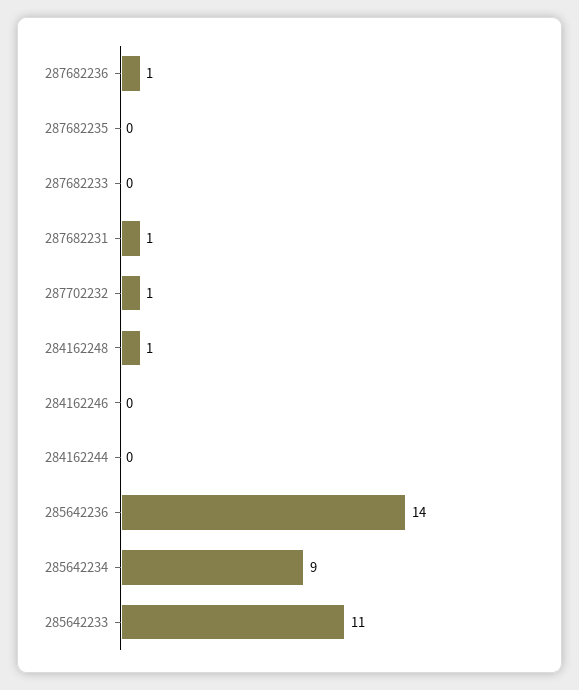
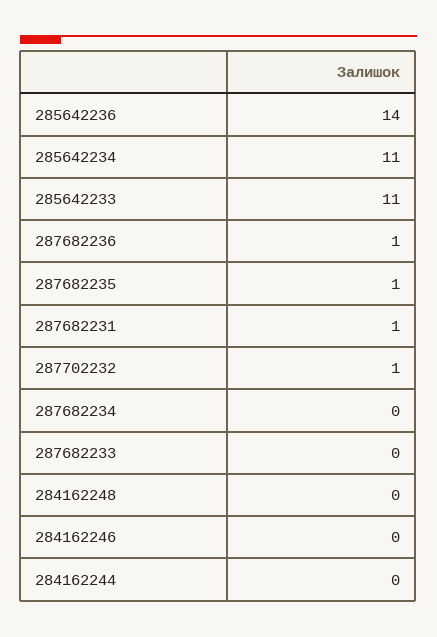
  {
    "287682236": 1,
-   "287682235": 0,
+   "287682235": 1,
    "287682233": 0,
    "287682231": 1,
    "287702232": 1,
-   "284162248": 1,
+   "284162248": 0,
    "284162246": 0,
    "284162244": 0,
    "285642236": 14,
-   "285642234": 9,
+   "285642234": 11,
-   "285642233": 11
+   "285642233": 11,
+   "287682234": 0
  }

